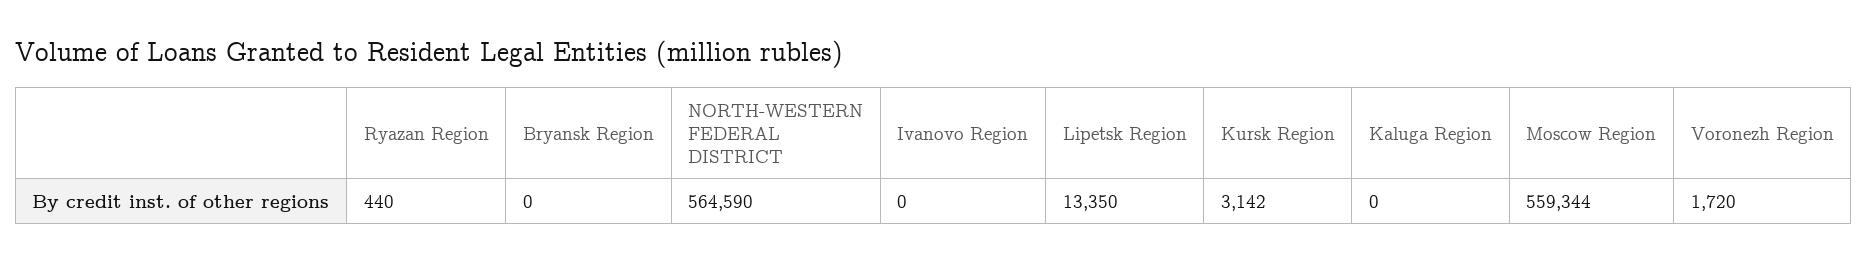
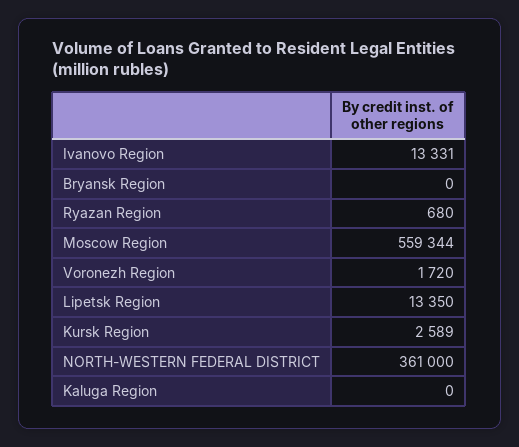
  {
-   "Ryazan Region": 440,
+   "Ryazan Region": 680,
    "Bryansk Region": 0,
-   "NORTH-WESTERN FEDERAL DISTRICT": 564590,
+   "NORTH-WESTERN FEDERAL DISTRICT": 361000,
-   "Ivanovo Region": 0,
+   "Ivanovo Region": 13331,
    "Lipetsk Region": 13350,
-   "Kursk Region": 3142,
+   "Kursk Region": 2589,
    "Kaluga Region": 0,
    "Moscow Region": 559344,
    "Voronezh Region": 1720
  }

